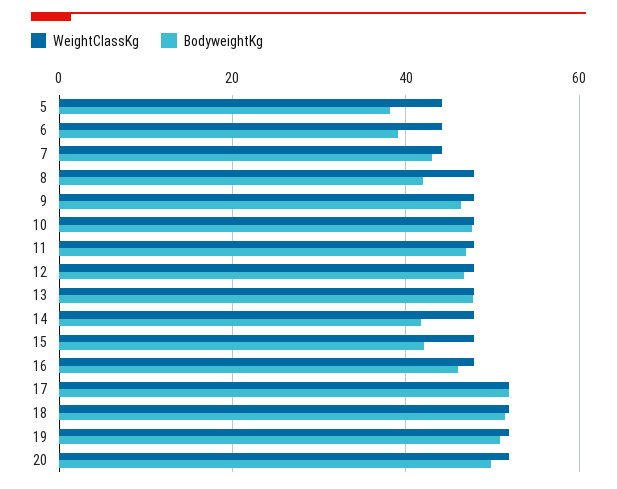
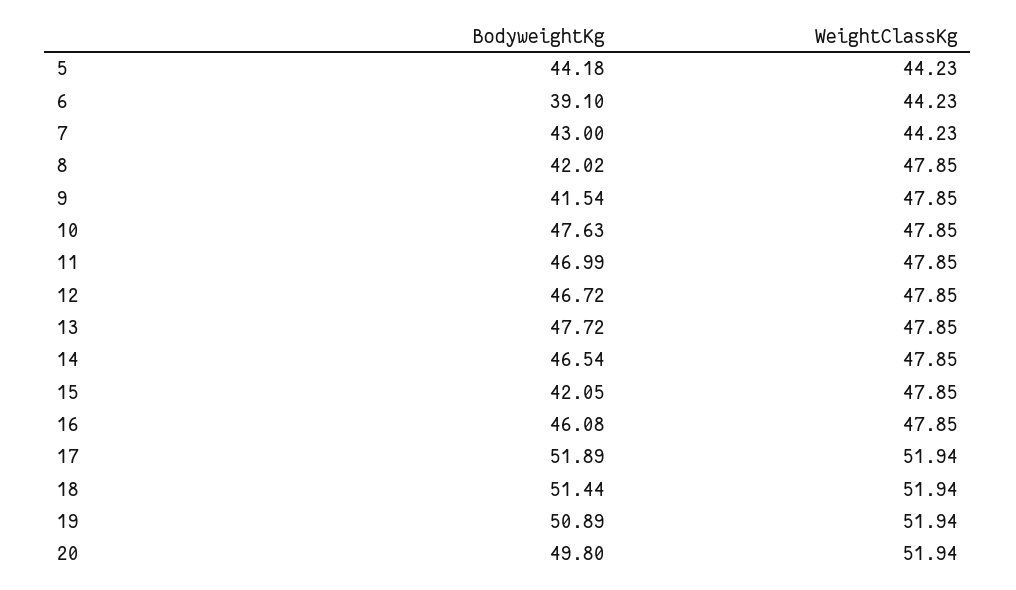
  {
    "WeightClassKg": {
      "5": 44.23,
      "6": 44.23,
      "7": 44.23,
      "8": 47.85,
      "9": 47.85,
      "10": 47.85,
      "11": 47.85,
      "12": 47.85,
      "13": 47.85,
      "14": 47.85,
      "15": 47.85,
      "16": 47.85,
      "17": 51.94,
      "18": 51.94,
      "19": 51.94,
      "20": 51.94
    },
    "BodyweightKg": {
-     "5": 38,
+     "5": 44.18,
      "6": 39.1,
      "7": 43,
      "8": 42.02,
-     "9": 46,
+     "9": 41.54,
      "10": 47.63,
      "11": 46.99,
      "12": 46.72,
      "13": 47.72,
-     "14": 42,
+     "14": 46.54,
      "15": 42.05,
      "16": 46.08,
      "17": 51.89,
      "18": 51.44,
      "19": 50.89,
      "20": 49.8
    }
  }

